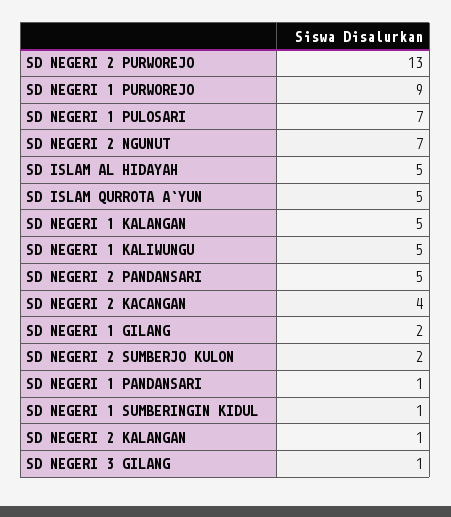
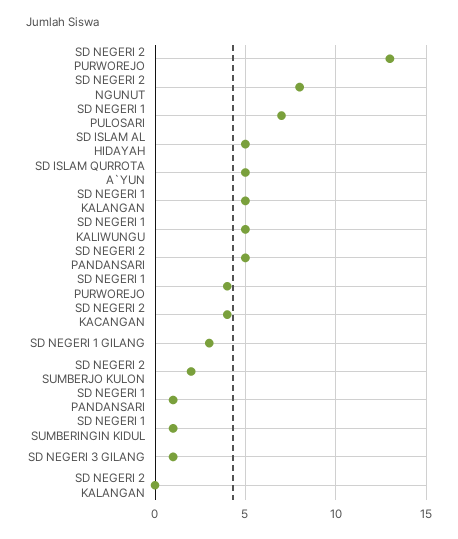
  {
    "SD NEGERI 2 PURWOREJO": 13,
-   "SD NEGERI 1 PURWOREJO": 9,
+   "SD NEGERI 1 PURWOREJO": 4,
    "SD NEGERI 1 PULOSARI": 7,
-   "SD NEGERI 2 NGUNUT": 7,
+   "SD NEGERI 2 NGUNUT": 8,
    "SD ISLAM AL HIDAYAH": 5,
    "SD ISLAM QURROTA A`YUN": 5,
    "SD NEGERI 1 KALANGAN": 5,
    "SD NEGERI 1 KALIWUNGU": 5,
    "SD NEGERI 2 PANDANSARI": 5,
    "SD NEGERI 2 KACANGAN": 4,
-   "SD NEGERI 1 GILANG": 2,
+   "SD NEGERI 1 GILANG": 3,
    "SD NEGERI 2 SUMBERJO KULON": 2,
    "SD NEGERI 1 PANDANSARI": 1,
    "SD NEGERI 1 SUMBERINGIN KIDUL": 1,
-   "SD NEGERI 2 KALANGAN": 1,
+   "SD NEGERI 2 KALANGAN": 0,
    "SD NEGERI 3 GILANG": 1
  }

